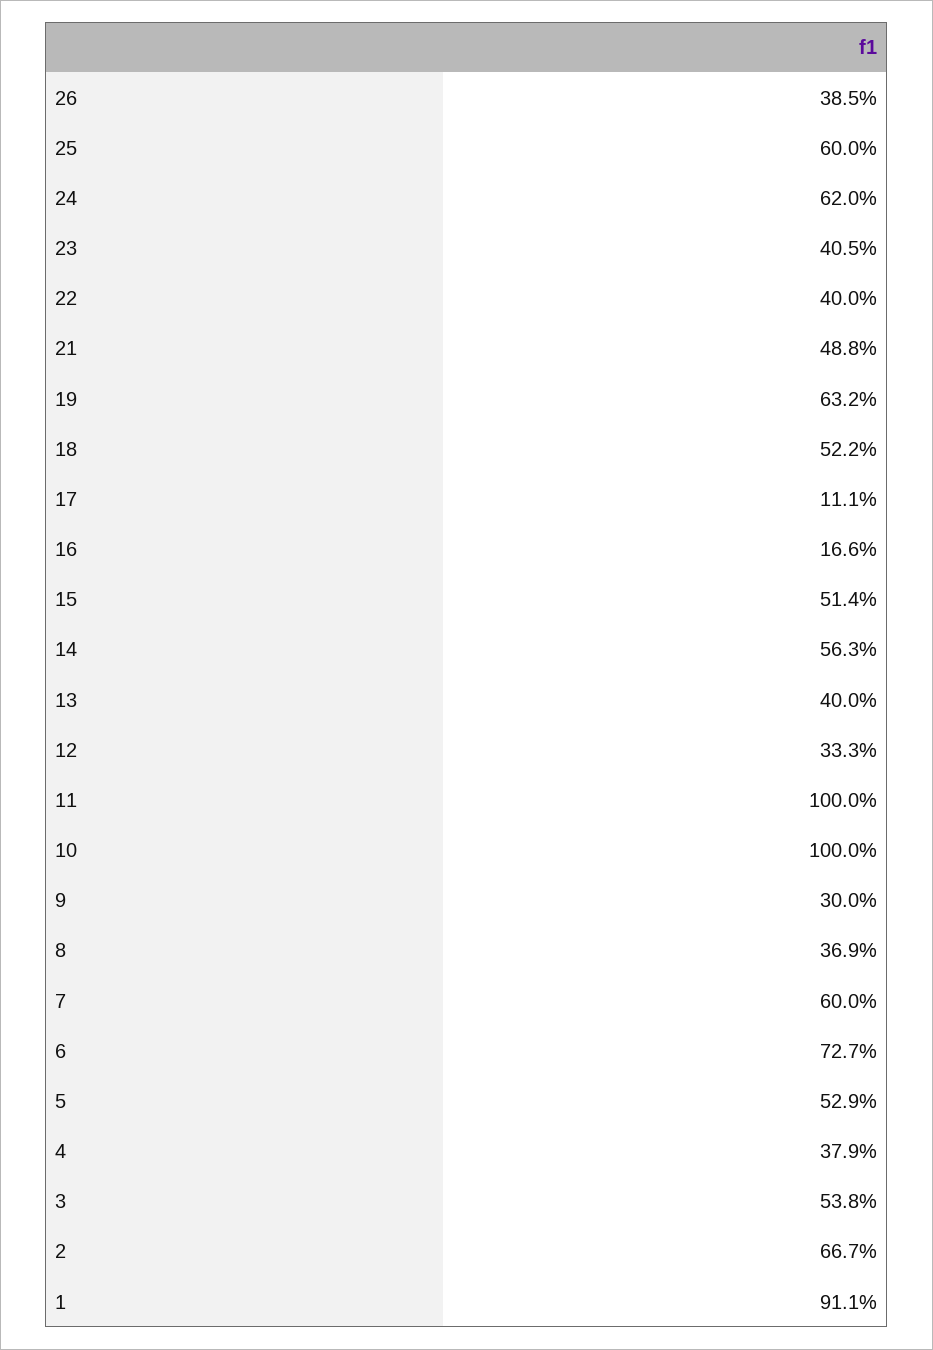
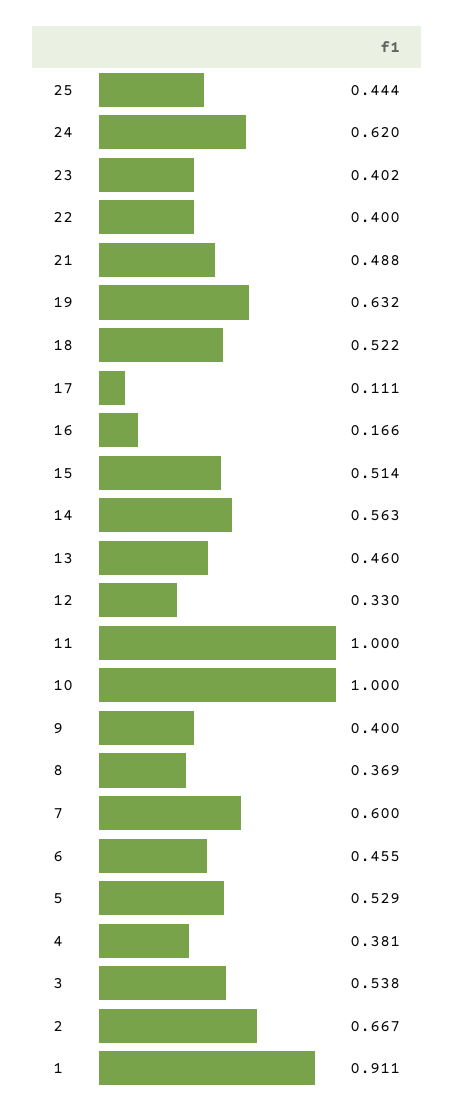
  {
-   "26": 0.385,
-   "25": 0.6,
+   "25": 0.444,
    "24": 0.62,
-   "23": 0.405,
+   "23": 0.402,
    "22": 0.4,
    "21": 0.488,
    "19": 0.632,
    "18": 0.522,
    "17": 0.111,
    "16": 0.166,
    "15": 0.514,
    "14": 0.563,
-   "13": 0.4,
+   "13": 0.46,
-   "12": 0.333,
+   "12": 0.33,
    "11": 1,
    "10": 1,
-   "9": 0.3,
+   "9": 0.4,
    "8": 0.369,
    "7": 0.6,
-   "6": 0.727,
+   "6": 0.455,
    "5": 0.529,
-   "4": 0.379,
+   "4": 0.381,
    "3": 0.538,
    "2": 0.667,
    "1": 0.911
  }

